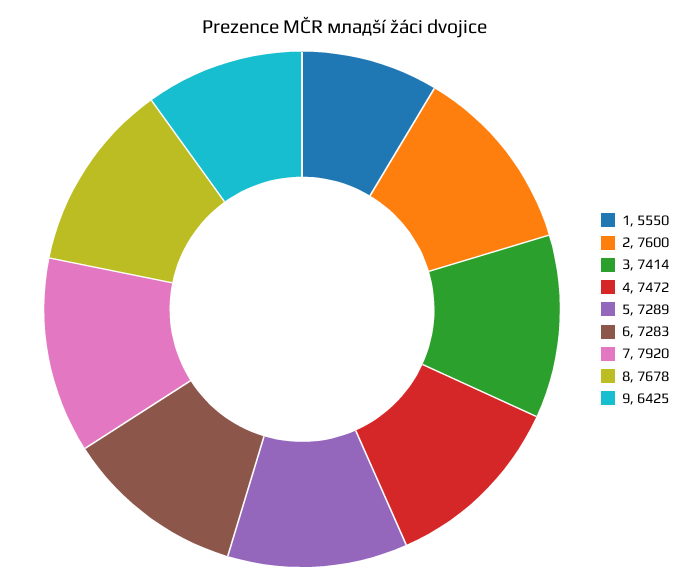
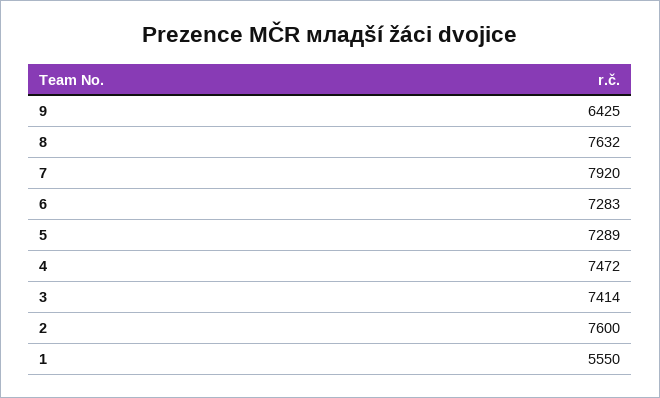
  {
    "1": 5550,
    "2": 7600,
    "3": 7414,
    "4": 7472,
    "5": 7289,
    "6": 7283,
    "7": 7920,
-   "8": 7678,
+   "8": 7632,
    "9": 6425
  }

